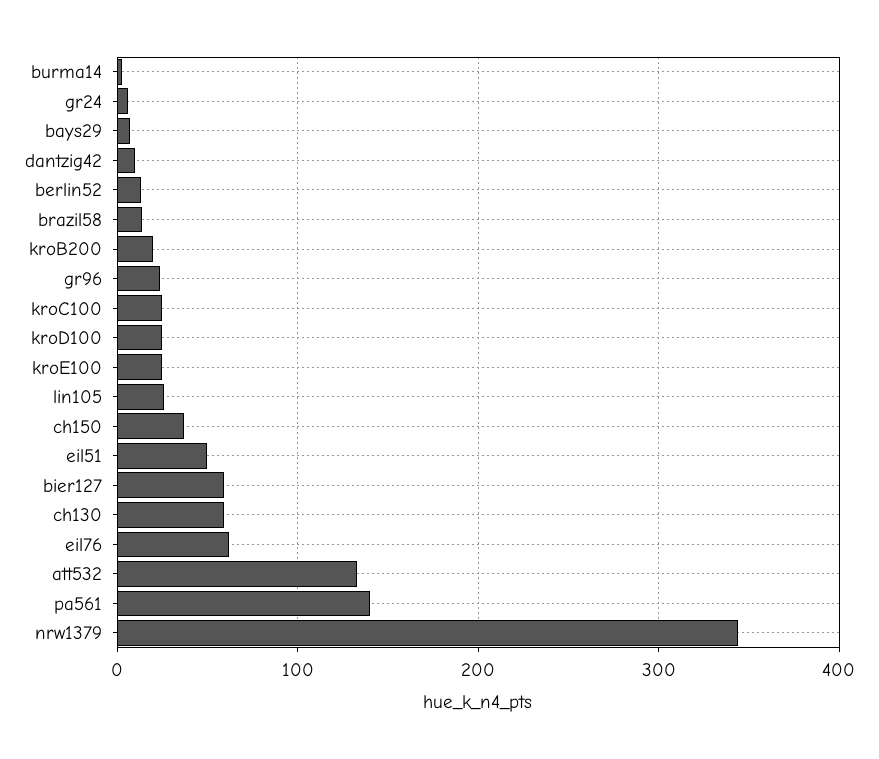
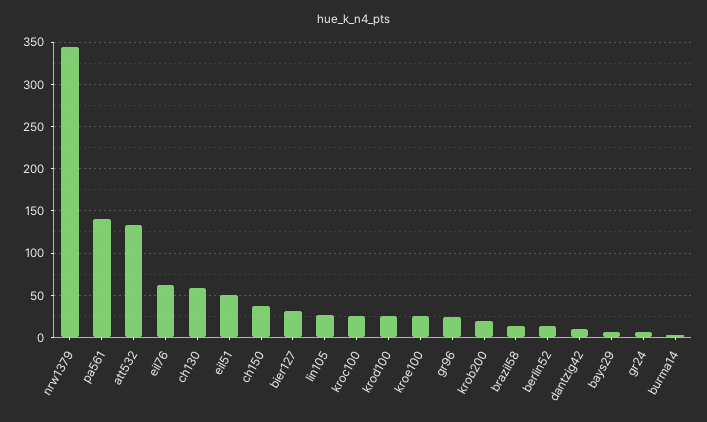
  {
    "burma14": 0,
    "gr24": 10,
    "bays29": 10,
    "dantzig42": 10,
    "berlin52": 10,
    "brazil58": 10,
    "kroB200": 20,
    "gr96": 20,
    "kroC100": 30,
    "kroD100": 30,
    "kroE100": 30,
    "lin105": 30,
    "ch150": 40,
    "eil51": 50,
-   "bier127": 60,
+   "bier127": 30,
    "ch130": 60,
    "eil76": 60,
    "att532": 130,
    "pa561": 140,
    "nrw1379": 340
  }

